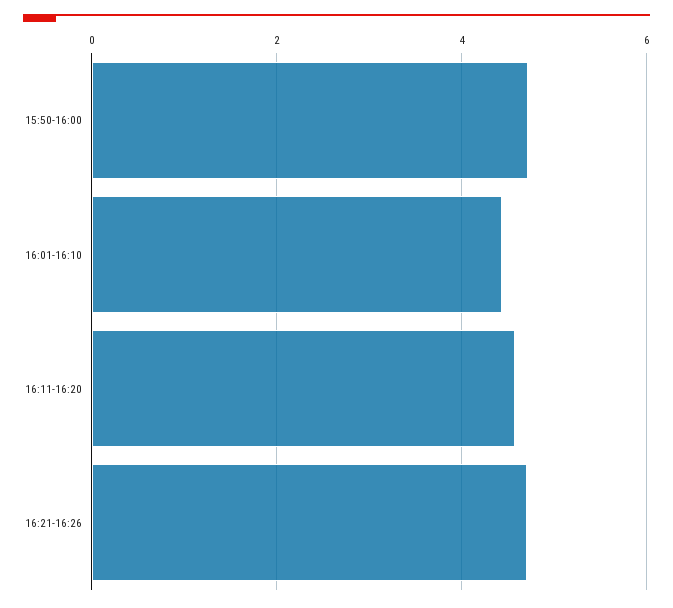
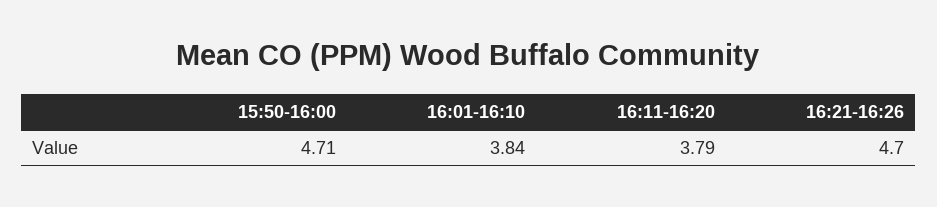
  {
    "15:50-16:00": 4.71,
-   "16:01-16:10": 4.4,
+   "16:01-16:10": 3.84,
-   "16:11-16:20": 4.6,
+   "16:11-16:20": 3.79,
    "16:21-16:26": 4.7
  }

